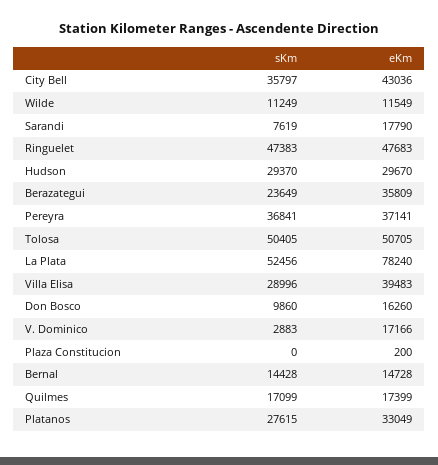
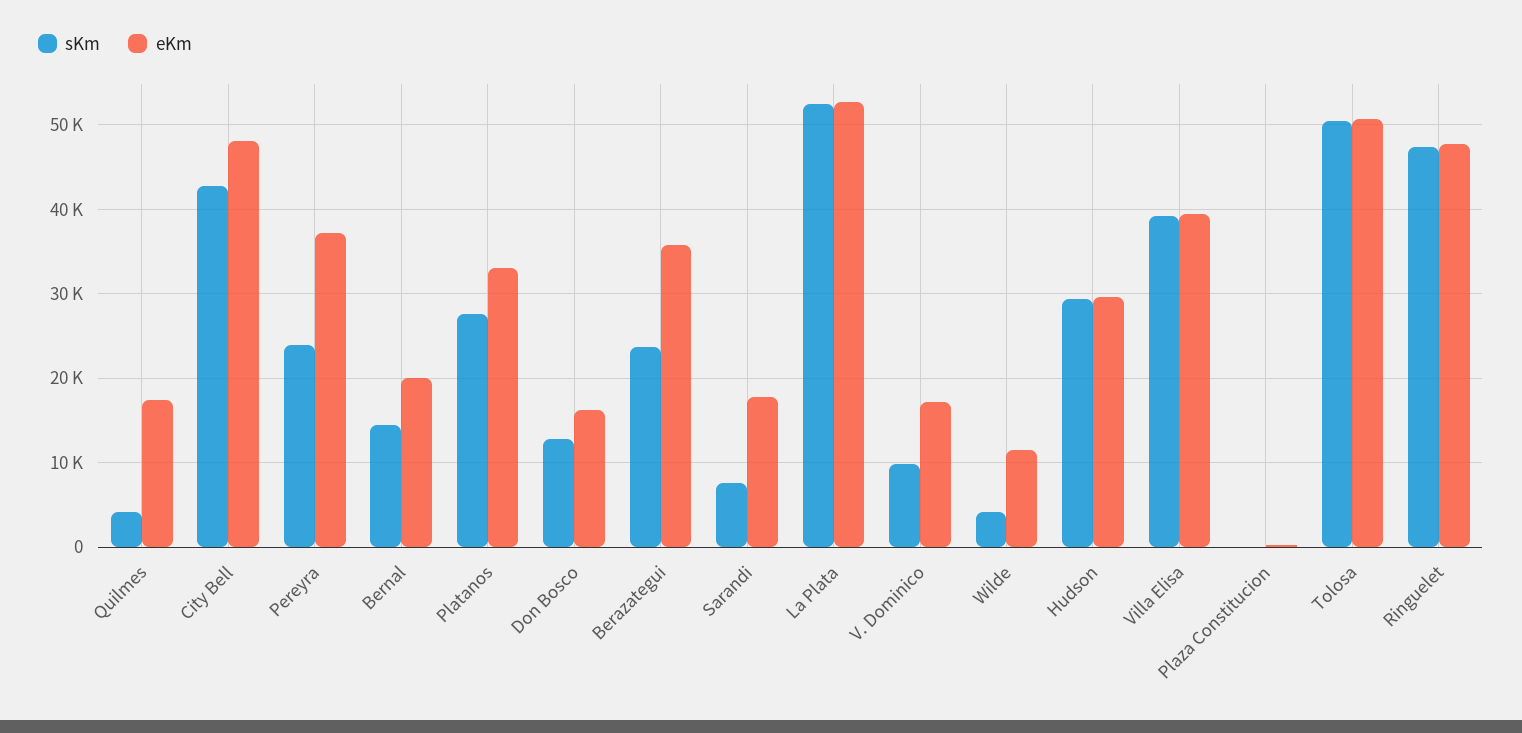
  {
    "sKm": {
-     "City Bell": 35797,
+     "City Bell": 43000,
-     "Wilde": 11249,
+     "Wilde": 4000,
      "Sarandi": 7619,
      "Ringuelet": 47383,
      "Hudson": 29370,
      "Berazategui": 23649,
-     "Pereyra": 36841,
+     "Pereyra": 24000,
      "Tolosa": 50405,
      "La Plata": 52456,
-     "Villa Elisa": 28996,
+     "Villa Elisa": 39000,
-     "Don Bosco": 9860,
+     "Don Bosco": 13000,
-     "V. Dominico": 2883,
+     "V. Dominico": 10000,
      "Plaza Constitucion": 0,
      "Bernal": 14428,
-     "Quilmes": 17099,
+     "Quilmes": 4000,
      "Platanos": 27615
    },
    "eKm": {
-     "City Bell": 43036,
+     "City Bell": 48000,
      "Wilde": 11549,
      "Sarandi": 17790,
      "Ringuelet": 47683,
      "Hudson": 29670,
      "Berazategui": 35809,
      "Pereyra": 37141,
      "Tolosa": 50705,
-     "La Plata": 78240,
+     "La Plata": 53000,
      "Villa Elisa": 39483,
      "Don Bosco": 16260,
      "V. Dominico": 17166,
      "Plaza Constitucion": 200,
-     "Bernal": 14728,
+     "Bernal": 20000,
      "Quilmes": 17399,
      "Platanos": 33049
    }
  }

